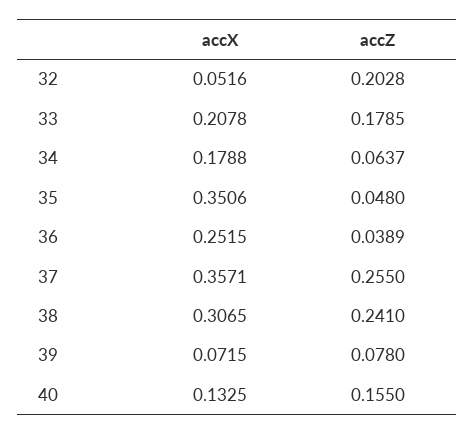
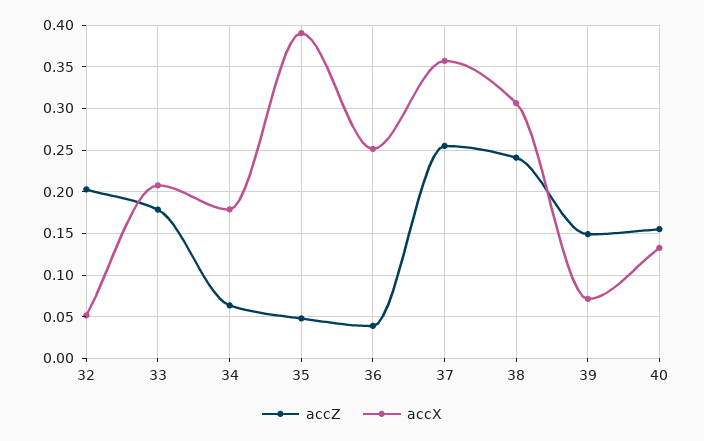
  {
    "accX": {
      "32": 0.0516,
      "33": 0.2078,
      "34": 0.1788,
-     "35": 0.3506,
+     "35": 0.39,
      "36": 0.2515,
      "37": 0.3571,
      "38": 0.3065,
      "39": 0.0715,
      "40": 0.1325
    },
    "accZ": {
      "32": 0.2028,
      "33": 0.1785,
      "34": 0.0637,
      "35": 0.048,
      "36": 0.0389,
      "37": 0.255,
      "38": 0.241,
-     "39": 0.078,
+     "39": 0.15,
      "40": 0.155
    }
  }

